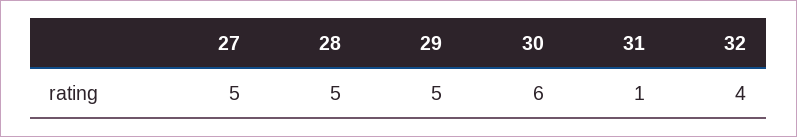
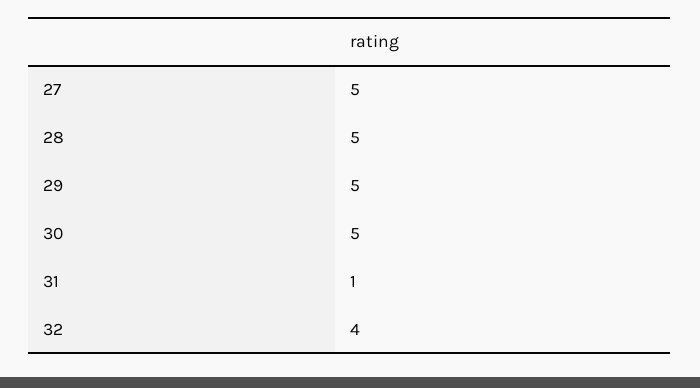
  {
    "27": 5,
    "28": 5,
    "29": 5,
-   "30": 6,
+   "30": 5,
    "31": 1,
    "32": 4
  }

